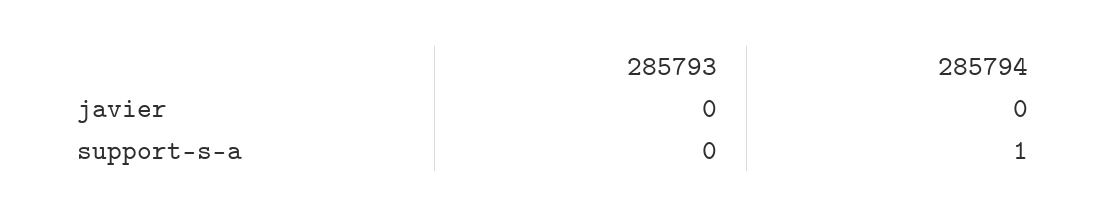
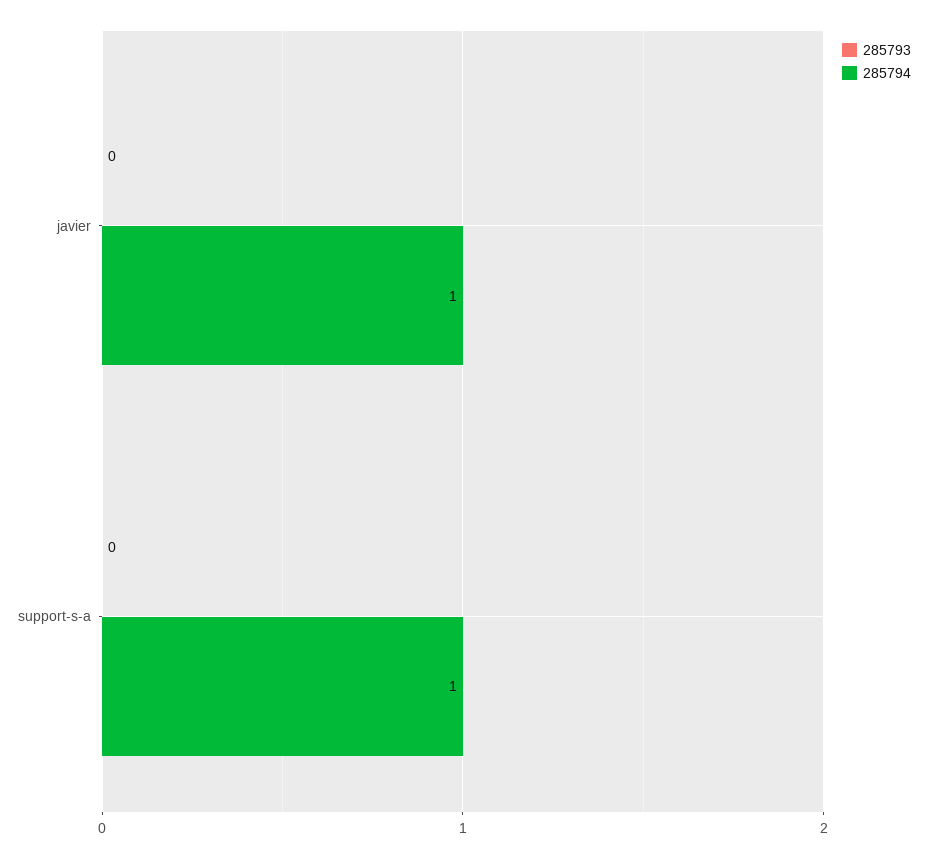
  {
    "285793": {
      "javier": 0,
      "support-s-a": 0
    },
    "285794": {
-     "javier": 0,
+     "javier": 1,
      "support-s-a": 1
    }
  }

